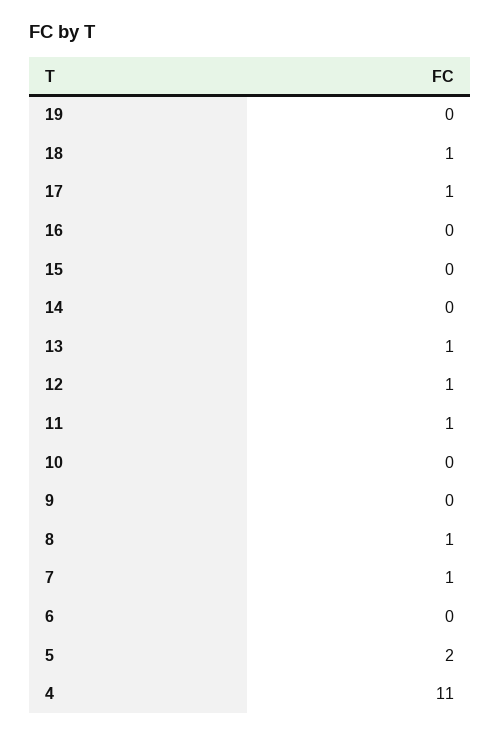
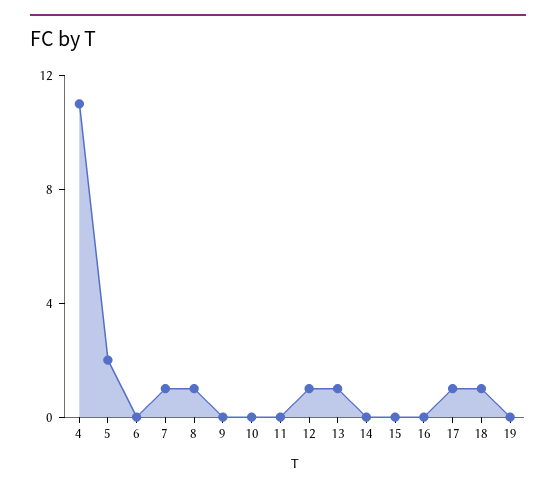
  {
    "19": 0,
    "18": 1,
    "17": 1,
    "16": 0,
    "15": 0,
    "14": 0,
    "13": 1,
    "12": 1,
-   "11": 1,
+   "11": 0,
    "10": 0,
    "9": 0,
    "8": 1,
    "7": 1,
    "6": 0,
    "5": 2,
    "4": 11
  }

